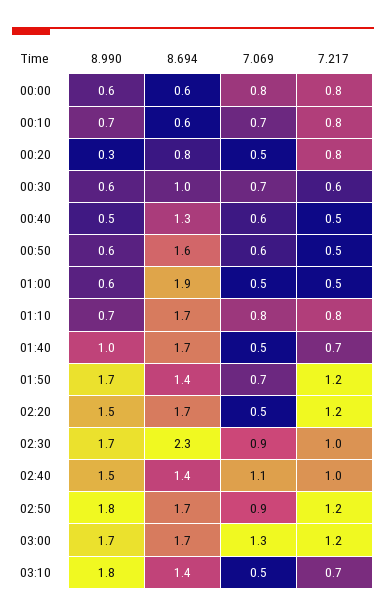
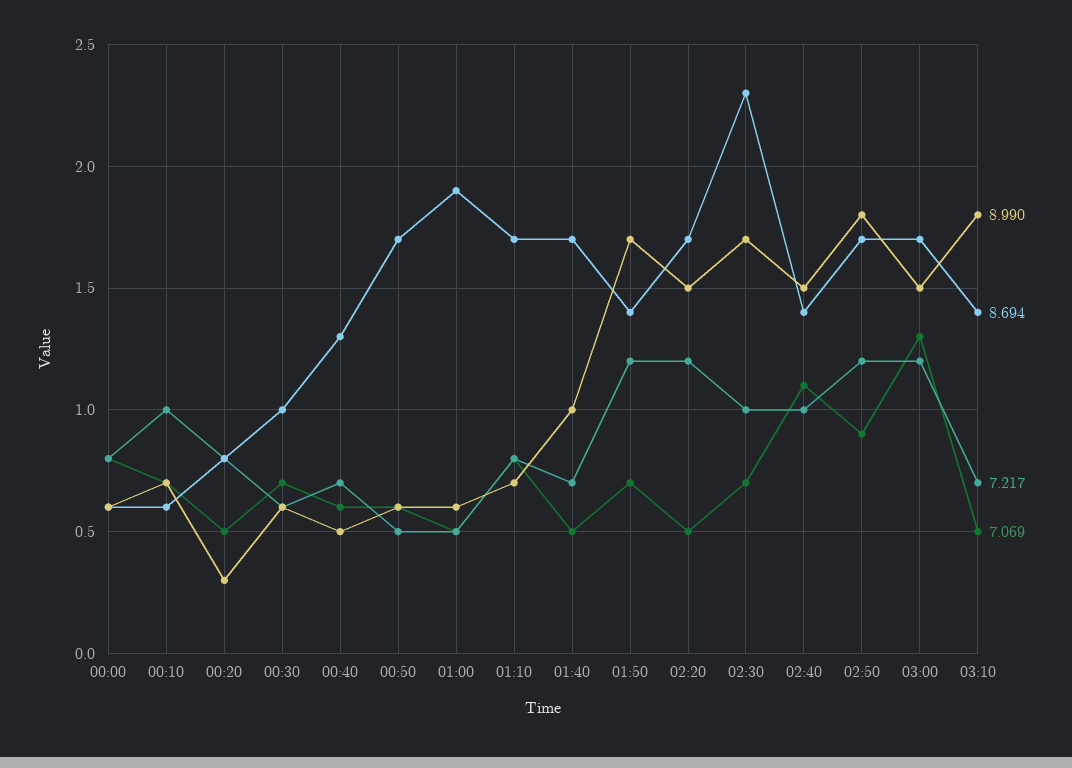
  {
    "8.990": {
      "00:00": 0.6,
      "00:10": 0.7,
      "00:20": 0.3,
      "00:30": 0.6,
      "00:40": 0.5,
      "00:50": 0.6,
      "01:00": 0.6,
      "01:10": 0.7,
      "01:40": 1,
      "01:50": 1.7,
      "02:20": 1.5,
      "02:30": 1.7,
      "02:40": 1.5,
      "02:50": 1.8,
-     "03:00": 1.7,
+     "03:00": 1.5,
      "03:10": 1.8
    },
    "8.694": {
      "00:00": 0.6,
      "00:10": 0.6,
      "00:20": 0.8,
      "00:30": 1,
      "00:40": 1.3,
-     "00:50": 1.6,
+     "00:50": 1.7,
      "01:00": 1.9,
      "01:10": 1.7,
      "01:40": 1.7,
      "01:50": 1.4,
      "02:20": 1.7,
      "02:30": 2.3,
      "02:40": 1.4,
      "02:50": 1.7,
      "03:00": 1.7,
      "03:10": 1.4
    },
    "7.069": {
      "00:00": 0.8,
      "00:10": 0.7,
      "00:20": 0.5,
      "00:30": 0.7,
      "00:40": 0.6,
      "00:50": 0.6,
      "01:00": 0.5,
      "01:10": 0.8,
      "01:40": 0.5,
      "01:50": 0.7,
      "02:20": 0.5,
-     "02:30": 0.9,
+     "02:30": 0.7,
      "02:40": 1.1,
      "02:50": 0.9,
      "03:00": 1.3,
      "03:10": 0.5
    },
    "7.217": {
      "00:00": 0.8,
-     "00:10": 0.8,
+     "00:10": 1,
      "00:20": 0.8,
      "00:30": 0.6,
-     "00:40": 0.5,
+     "00:40": 0.7,
      "00:50": 0.5,
      "01:00": 0.5,
      "01:10": 0.8,
      "01:40": 0.7,
      "01:50": 1.2,
      "02:20": 1.2,
      "02:30": 1,
      "02:40": 1,
      "02:50": 1.2,
      "03:00": 1.2,
      "03:10": 0.7
    }
  }

